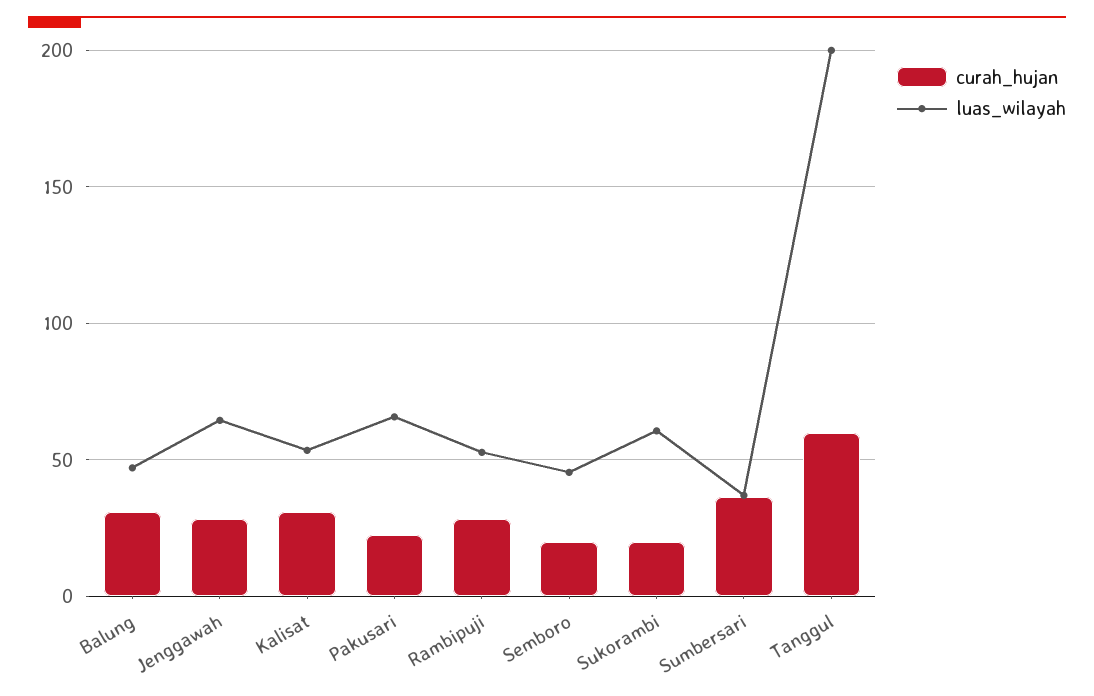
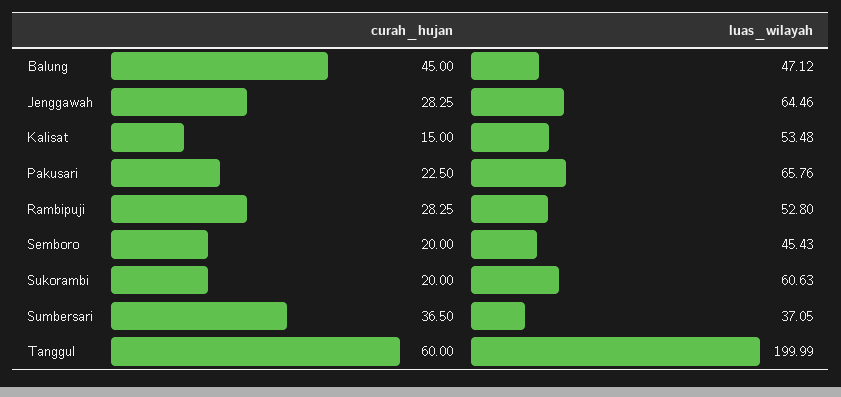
  {
    "curah_hujan": {
-     "Balung": 30,
+     "Balung": 45,
      "Jenggawah": 28.25,
-     "Kalisat": 30,
+     "Kalisat": 15,
      "Pakusari": 22.5,
      "Rambipuji": 28.25,
      "Semboro": 20,
      "Sukorambi": 20,
      "Sumbersari": 36.5,
      "Tanggul": 60
    },
    "luas_wilayah": {
      "Balung": 47.12,
      "Jenggawah": 64.46,
      "Kalisat": 53.48,
      "Pakusari": 65.76,
      "Rambipuji": 52.8,
      "Semboro": 45.43,
      "Sukorambi": 60.63,
      "Sumbersari": 37.05,
      "Tanggul": 199.99
    }
  }

